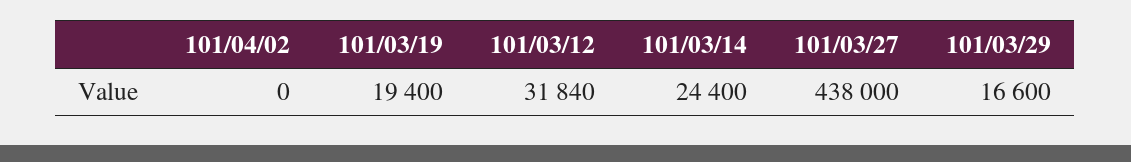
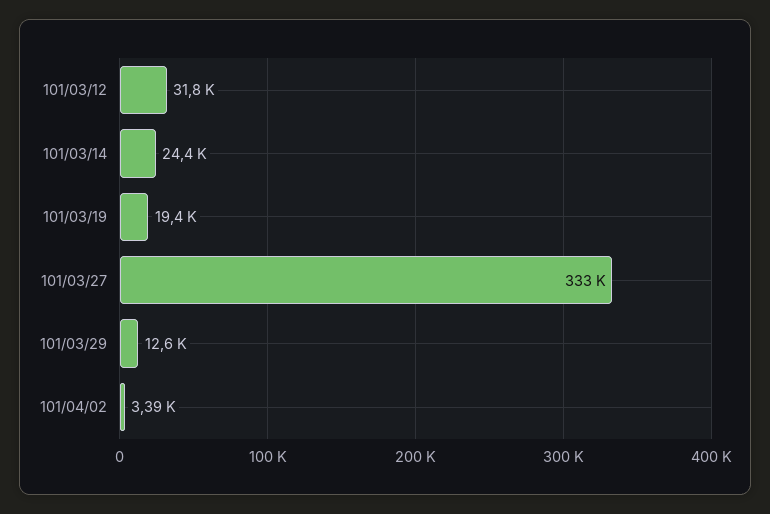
  {
-   "101/04/02": 0,
+   "101/04/02": 3390,
    "101/03/19": 19400,
    "101/03/12": 31840,
    "101/03/14": 24400,
-   "101/03/27": 438000,
+   "101/03/27": 333000,
-   "101/03/29": 16600
+   "101/03/29": 12600
  }

